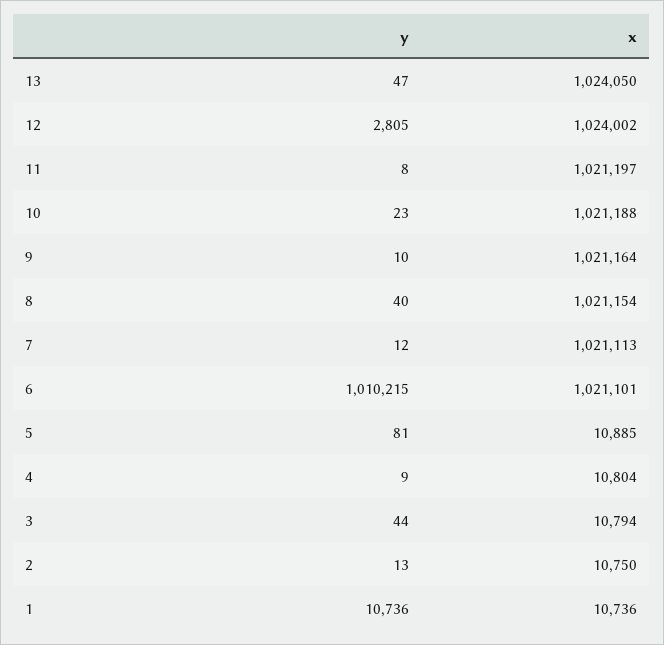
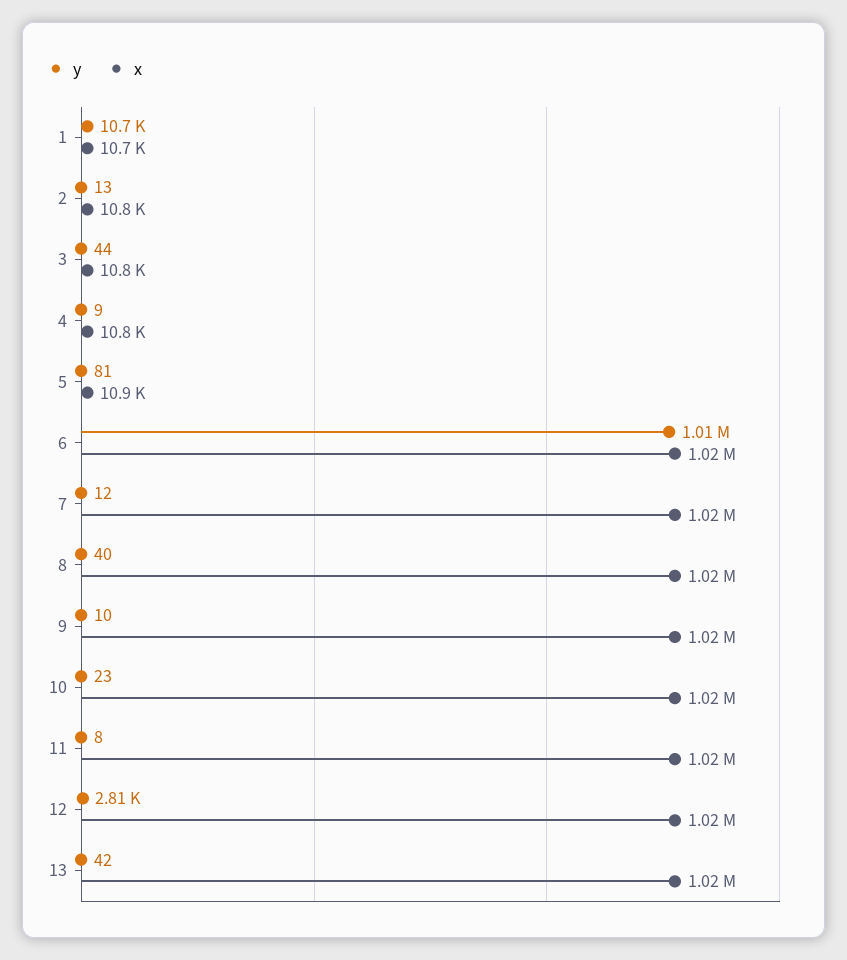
  {
    "y": {
-     "13": 47,
+     "13": 42,
      "12": 2805,
      "11": 8,
      "10": 23,
      "9": 10,
      "8": 40,
      "7": 12,
      "6": 1010215,
      "5": 81,
      "4": 9,
      "3": 44,
      "2": 13,
      "1": 10736
    },
    "x": {
      "13": 1024050,
      "12": 1024002,
      "11": 1021197,
      "10": 1021188,
      "9": 1021164,
      "8": 1021154,
      "7": 1021113,
      "6": 1021101,
      "5": 10885,
      "4": 10804,
      "3": 10794,
      "2": 10750,
      "1": 10736
    }
  }

